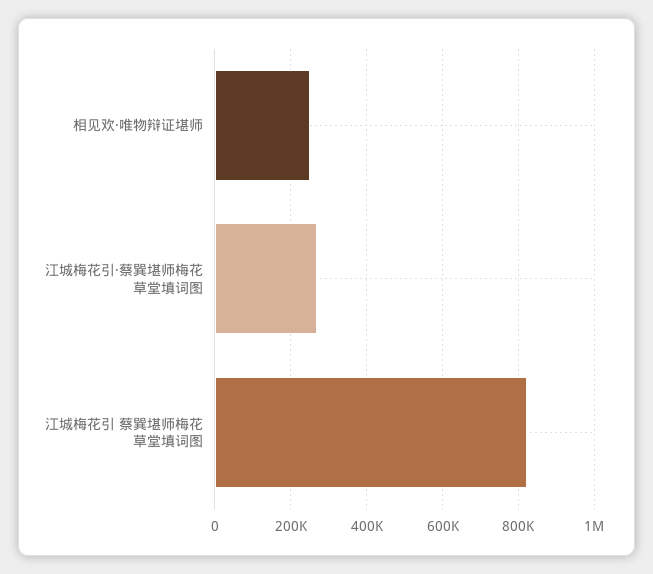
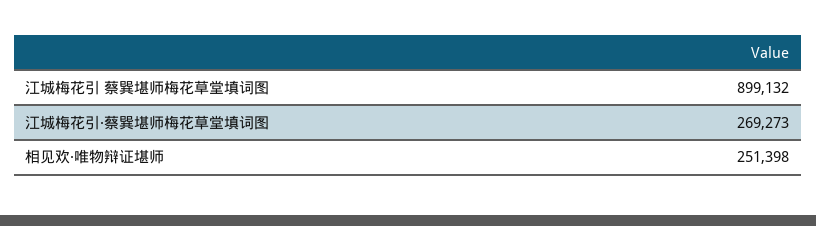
  {
    "相见欢·唯物辩证堪师": 251398,
    "江城梅花引·蔡巽堪师梅花草堂填词图": 269273,
-   "江城梅花引 蔡巽堪师梅花草堂填词图": 820000
+   "江城梅花引 蔡巽堪师梅花草堂填词图": 899132
  }

